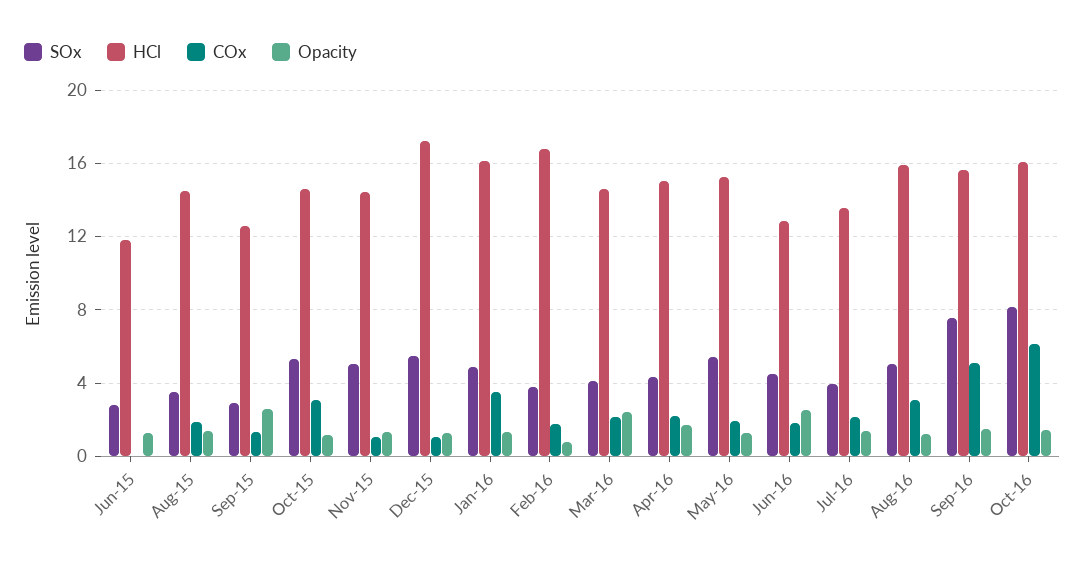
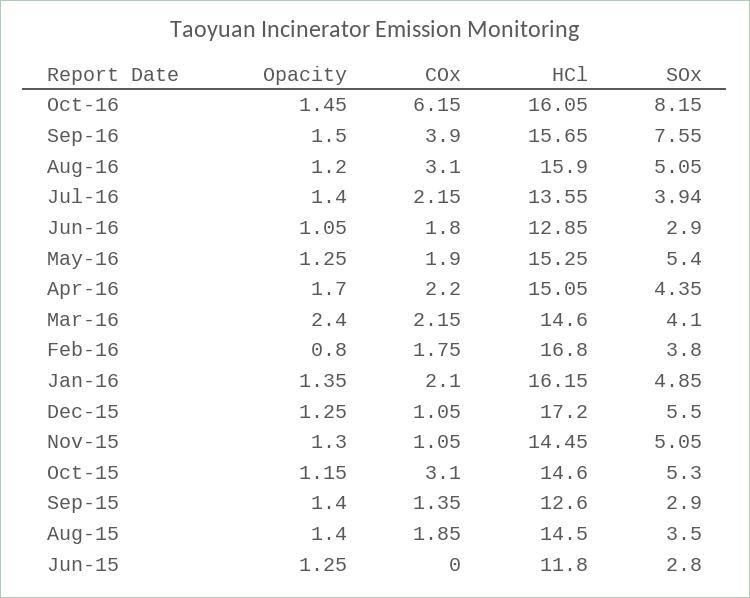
  {
    "SOx": {
      "Jun-15": 2.8,
      "Aug-15": 3.5,
      "Sep-15": 2.9,
      "Oct-15": 5.3,
      "Nov-15": 5.05,
      "Dec-15": 5.5,
      "Jan-16": 4.85,
      "Feb-16": 3.8,
      "Mar-16": 4.1,
      "Apr-16": 4.35,
      "May-16": 5.4,
-     "Jun-16": 4.5,
+     "Jun-16": 2.9,
      "Jul-16": 3.94,
      "Aug-16": 5.05,
      "Sep-16": 7.55,
      "Oct-16": 8.15
    },
    "HCl": {
      "Jun-15": 11.8,
      "Aug-15": 14.5,
      "Sep-15": 12.6,
      "Oct-15": 14.6,
      "Nov-15": 14.45,
      "Dec-15": 17.2,
      "Jan-16": 16.15,
      "Feb-16": 16.8,
      "Mar-16": 14.6,
      "Apr-16": 15.05,
      "May-16": 15.25,
      "Jun-16": 12.85,
      "Jul-16": 13.55,
      "Aug-16": 15.9,
      "Sep-16": 15.65,
      "Oct-16": 16.05
    },
    "COx": {
      "Jun-15": 0,
      "Aug-15": 1.85,
      "Sep-15": 1.35,
      "Oct-15": 3.1,
      "Nov-15": 1.05,
      "Dec-15": 1.05,
-     "Jan-16": 3.5,
+     "Jan-16": 2.1,
      "Feb-16": 1.75,
      "Mar-16": 2.15,
      "Apr-16": 2.2,
      "May-16": 1.9,
      "Jun-16": 1.8,
      "Jul-16": 2.15,
      "Aug-16": 3.1,
-     "Sep-16": 5,
+     "Sep-16": 3.9,
      "Oct-16": 6.15
    },
    "Opacity": {
      "Jun-15": 1.25,
      "Aug-15": 1.4,
-     "Sep-15": 2.5,
+     "Sep-15": 1.4,
      "Oct-15": 1.15,
      "Nov-15": 1.3,
      "Dec-15": 1.25,
      "Jan-16": 1.35,
      "Feb-16": 0.8,
      "Mar-16": 2.4,
      "Apr-16": 1.7,
      "May-16": 1.25,
-     "Jun-16": 2.5,
+     "Jun-16": 1.05,
      "Jul-16": 1.4,
      "Aug-16": 1.2,
      "Sep-16": 1.5,
      "Oct-16": 1.45
    }
  }

